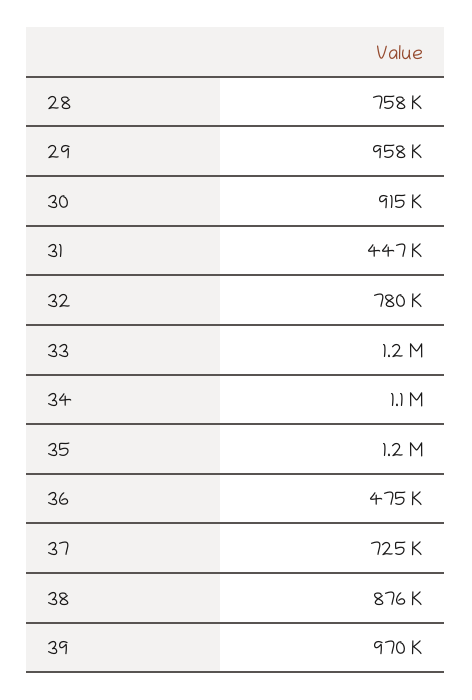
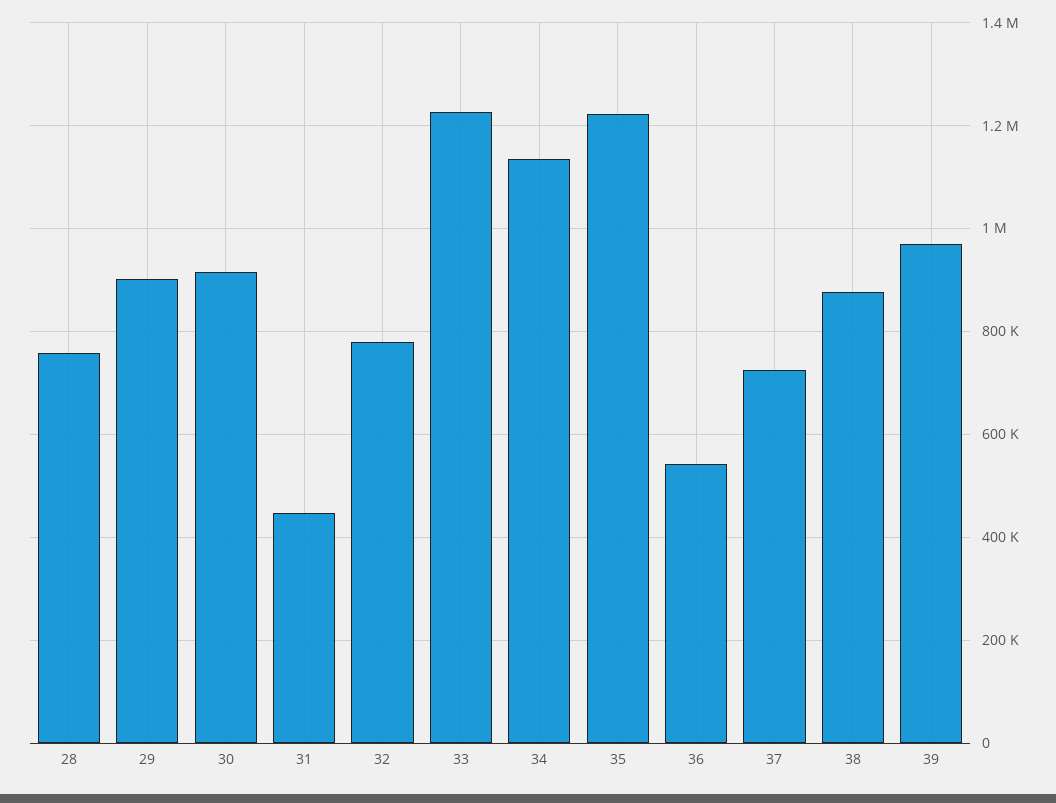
  {
    "28": 758000,
-   "29": 958000,
+   "29": 900000,
    "30": 915000,
    "31": 447000,
    "32": 780000,
    "33": 1200000,
    "34": 1100000,
    "35": 1200000,
-   "36": 475000,
+   "36": 540000,
    "37": 725000,
    "38": 876000,
    "39": 970000
  }

